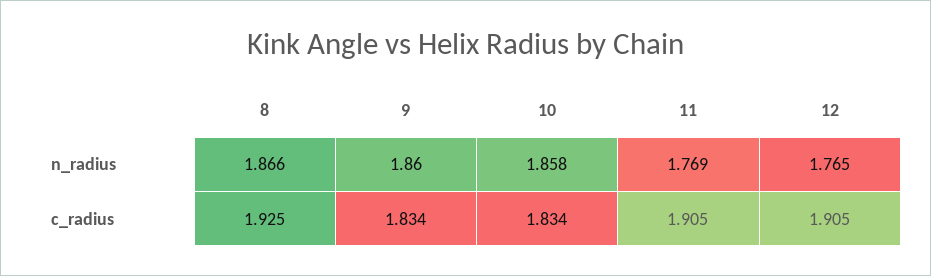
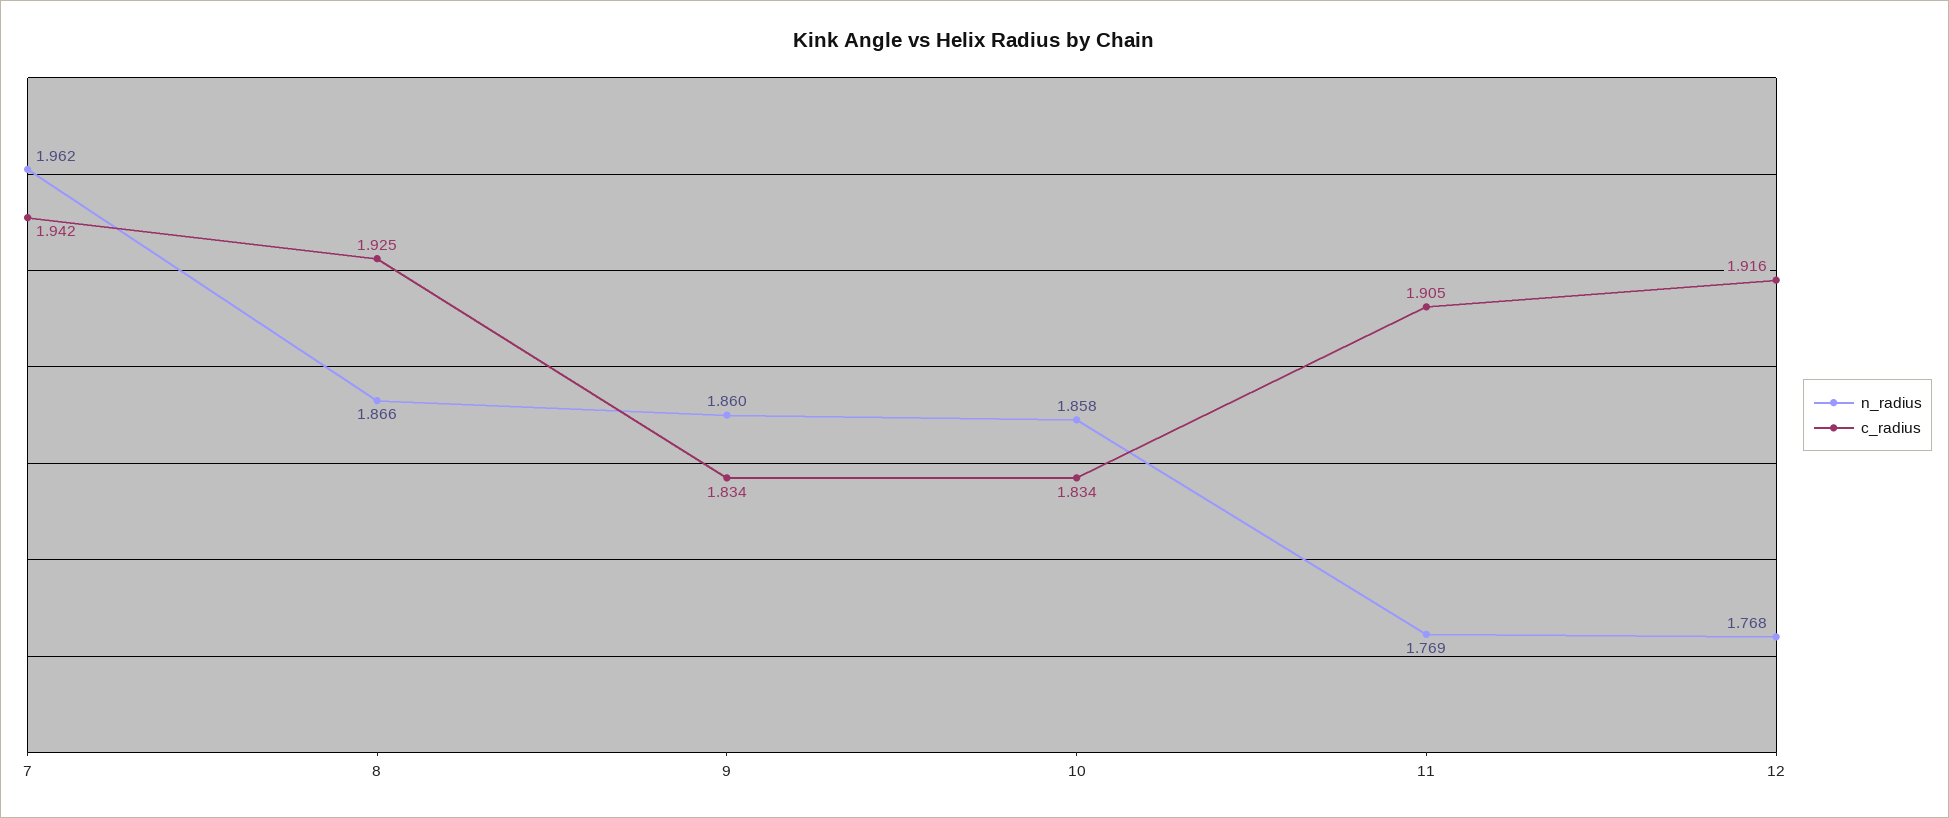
  {
    "n_radius": {
      "8": 1.866,
      "9": 1.86,
      "10": 1.858,
      "11": 1.769,
-     "12": 1.765
+     "12": 1.768,
+     "7": 1.962
    },
    "c_radius": {
      "8": 1.925,
      "9": 1.834,
      "10": 1.834,
      "11": 1.905,
-     "12": 1.905
+     "12": 1.916,
+     "7": 1.942
    }
  }

